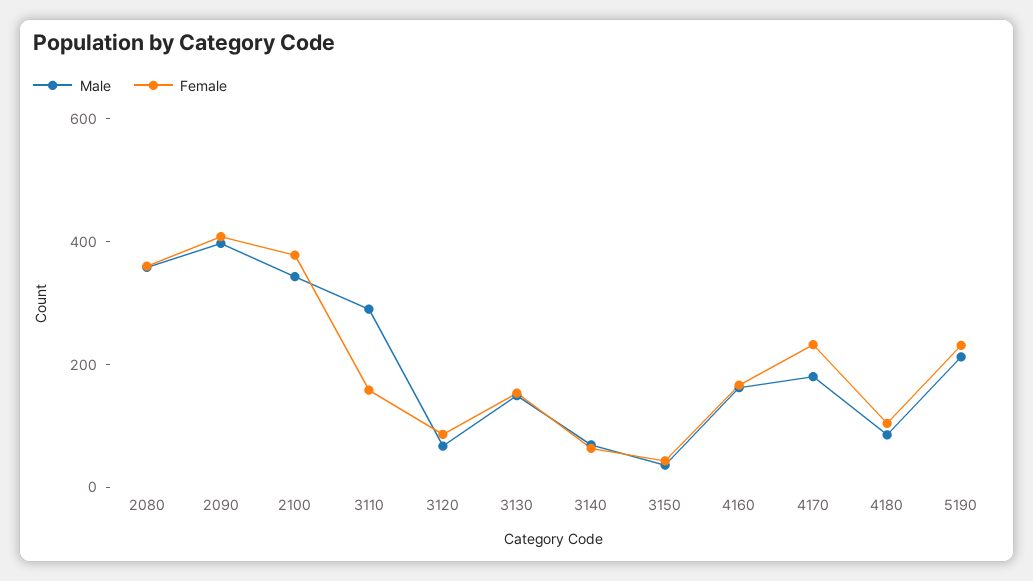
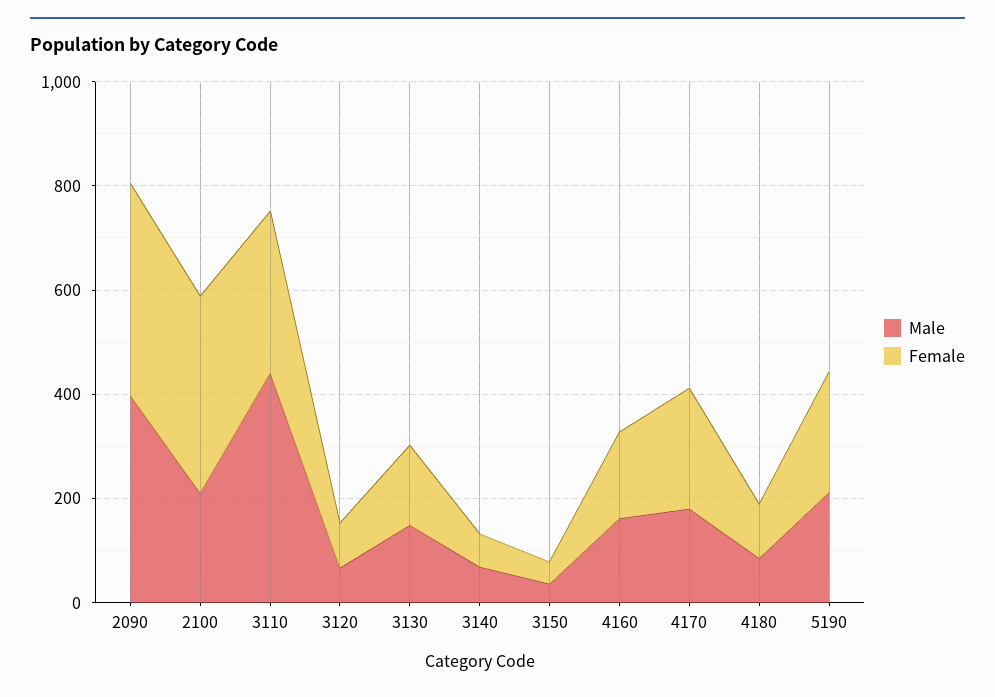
  {
    "Male": {
-     "2080": 350,
      "2090": 400,
-     "2100": 350,
+     "2100": 200,
-     "3110": 300,
+     "3110": 450,
      "3120": 50,
      "3130": 150,
      "3140": 50,
      "3150": 50,
      "4160": 150,
      "4170": 200,
      "4180": 100,
      "5190": 200
    },
    "Female": {
-     "2080": 350,
      "2090": 400,
      "2100": 400,
-     "3110": 150,
+     "3110": 300,
      "3120": 100,
      "3130": 150,
      "3140": 50,
      "3150": 50,
      "4160": 150,
      "4170": 250,
      "4180": 100,
      "5190": 250
    }
  }

